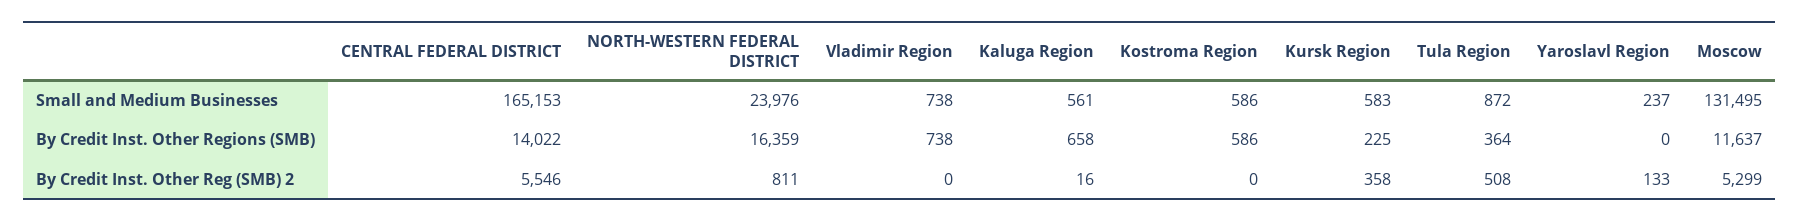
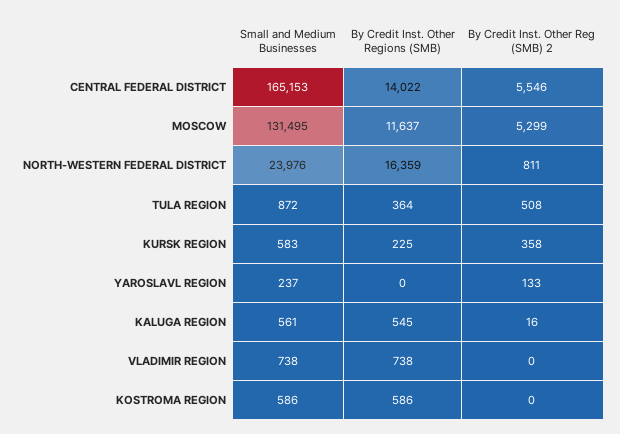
  {
    "CENTRAL FEDERAL DISTRICT": {
      "Small and Medium Businesses": 165153,
      "By Credit Inst. Other Regions (SMB)": 14022,
      "By Credit Inst. Other Reg (SMB) 2": 5546
    },
    "NORTH-WESTERN FEDERAL DISTRICT": {
      "Small and Medium Businesses": 23976,
      "By Credit Inst. Other Regions (SMB)": 16359,
      "By Credit Inst. Other Reg (SMB) 2": 811
    },
    "Vladimir Region": {
      "Small and Medium Businesses": 738,
      "By Credit Inst. Other Regions (SMB)": 738,
      "By Credit Inst. Other Reg (SMB) 2": 0
    },
    "Kaluga Region": {
      "Small and Medium Businesses": 561,
-     "By Credit Inst. Other Regions (SMB)": 658,
+     "By Credit Inst. Other Regions (SMB)": 545,
      "By Credit Inst. Other Reg (SMB) 2": 16
    },
    "Kostroma Region": {
      "Small and Medium Businesses": 586,
      "By Credit Inst. Other Regions (SMB)": 586,
      "By Credit Inst. Other Reg (SMB) 2": 0
    },
    "Kursk Region": {
      "Small and Medium Businesses": 583,
      "By Credit Inst. Other Regions (SMB)": 225,
      "By Credit Inst. Other Reg (SMB) 2": 358
    },
    "Tula Region": {
      "Small and Medium Businesses": 872,
      "By Credit Inst. Other Regions (SMB)": 364,
      "By Credit Inst. Other Reg (SMB) 2": 508
    },
    "Yaroslavl Region": {
      "Small and Medium Businesses": 237,
      "By Credit Inst. Other Regions (SMB)": 0,
      "By Credit Inst. Other Reg (SMB) 2": 133
    },
    "Moscow": {
      "Small and Medium Businesses": 131495,
      "By Credit Inst. Other Regions (SMB)": 11637,
      "By Credit Inst. Other Reg (SMB) 2": 5299
    }
  }

